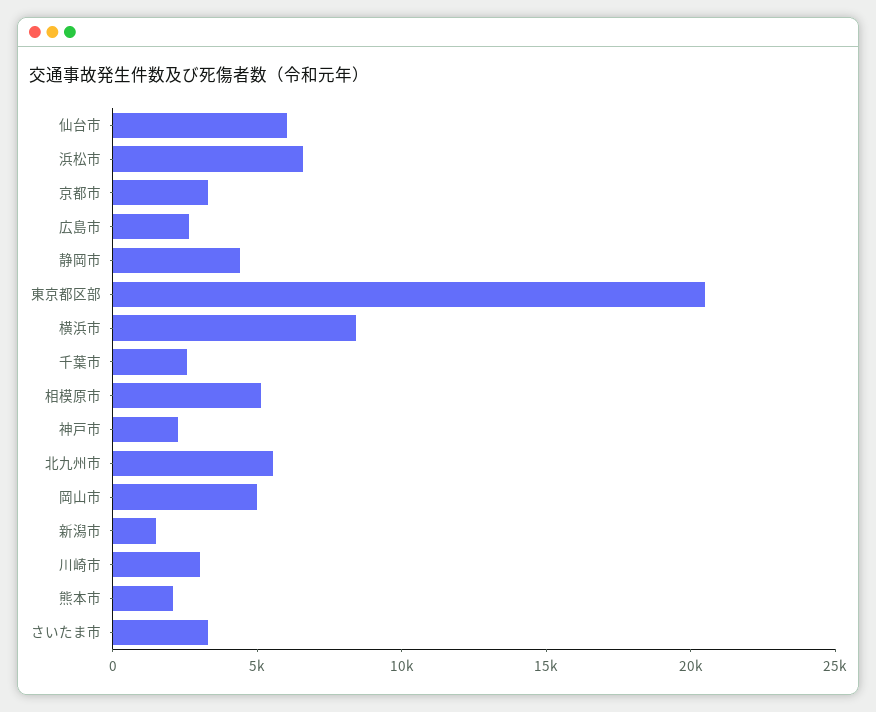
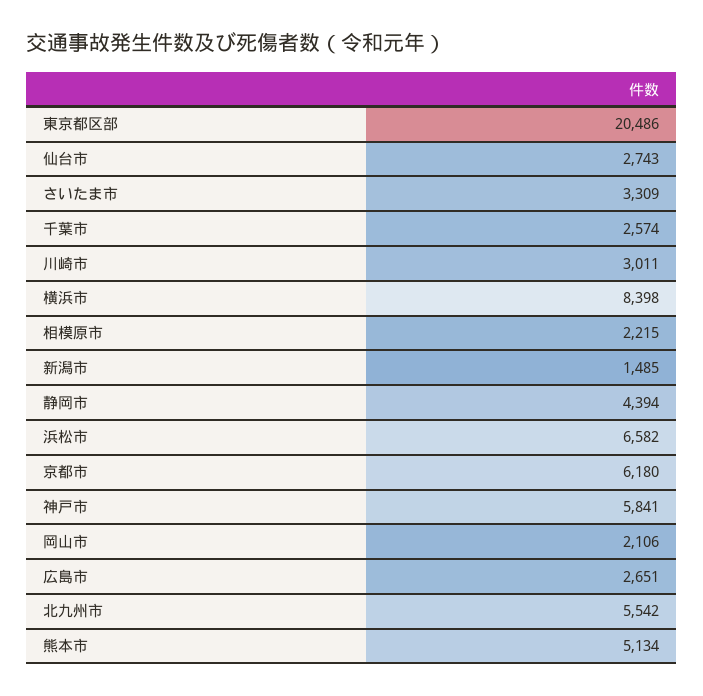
  {
-   "仙台市": 6000,
+   "仙台市": 2743,
    "浜松市": 6582,
-   "京都市": 3000,
+   "京都市": 6180,
    "広島市": 2651,
    "静岡市": 4394,
    "東京都区部": 20486,
    "横浜市": 8398,
    "千葉市": 2574,
-   "相模原市": 5000,
+   "相模原市": 2215,
-   "神戸市": 2000,
+   "神戸市": 5841,
    "北九州市": 5542,
-   "岡山市": 5000,
+   "岡山市": 2106,
    "新潟市": 1485,
    "川崎市": 3011,
-   "熊本市": 2000,
+   "熊本市": 5134,
    "さいたま市": 3309
  }

